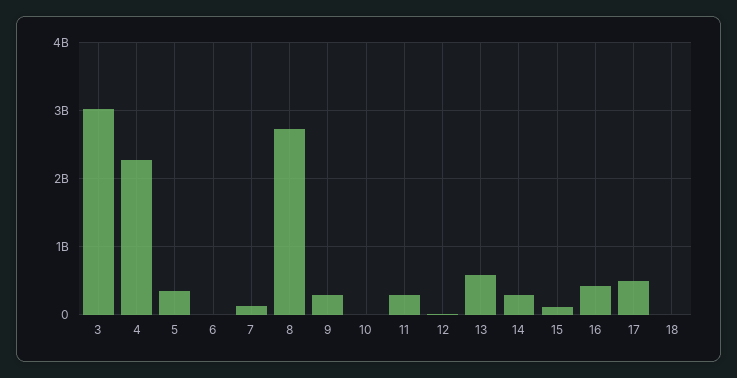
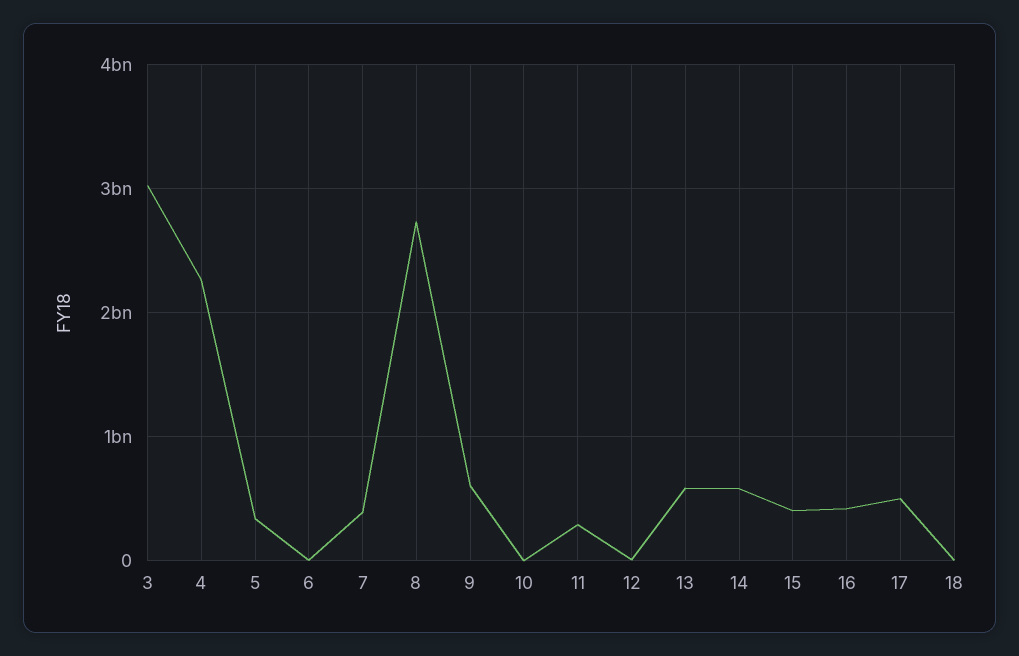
  {
    "3": 3000000000,
    "4": 2300000000,
    "5": 300000000,
    "6": 0,
-   "7": 100000000,
+   "7": 400000000,
    "8": 2700000000,
-   "9": 300000000,
+   "9": 600000000,
    "10": 0,
    "11": 300000000,
    "12": 0,
    "13": 600000000,
-   "14": 300000000,
+   "14": 600000000,
-   "15": 100000000,
+   "15": 400000000,
    "16": 400000000,
    "17": 500000000,
    "18": 0
  }

